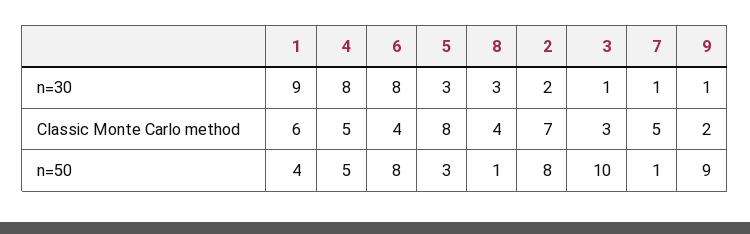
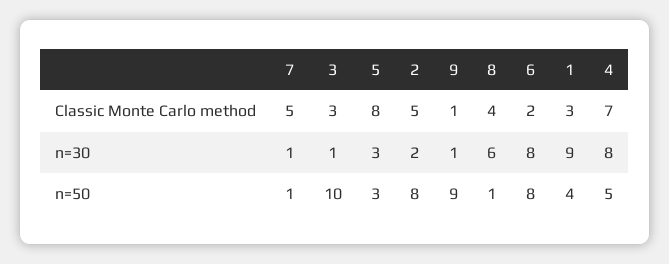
  {
    "1": {
      "n=30": 9,
-     "Classic Monte Carlo method": 6,
+     "Classic Monte Carlo method": 3,
      "n=50": 4
    },
    "4": {
      "n=30": 8,
-     "Classic Monte Carlo method": 5,
+     "Classic Monte Carlo method": 7,
      "n=50": 5
    },
    "6": {
      "n=30": 8,
-     "Classic Monte Carlo method": 4,
+     "Classic Monte Carlo method": 2,
      "n=50": 8
    },
    "5": {
      "n=30": 3,
      "Classic Monte Carlo method": 8,
      "n=50": 3
    },
    "8": {
-     "n=30": 3,
+     "n=30": 6,
      "Classic Monte Carlo method": 4,
      "n=50": 1
    },
    "2": {
      "n=30": 2,
-     "Classic Monte Carlo method": 7,
+     "Classic Monte Carlo method": 5,
      "n=50": 8
    },
    "3": {
      "n=30": 1,
      "Classic Monte Carlo method": 3,
      "n=50": 10
    },
    "7": {
      "n=30": 1,
      "Classic Monte Carlo method": 5,
      "n=50": 1
    },
    "9": {
      "n=30": 1,
-     "Classic Monte Carlo method": 2,
+     "Classic Monte Carlo method": 1,
      "n=50": 9
    }
  }

